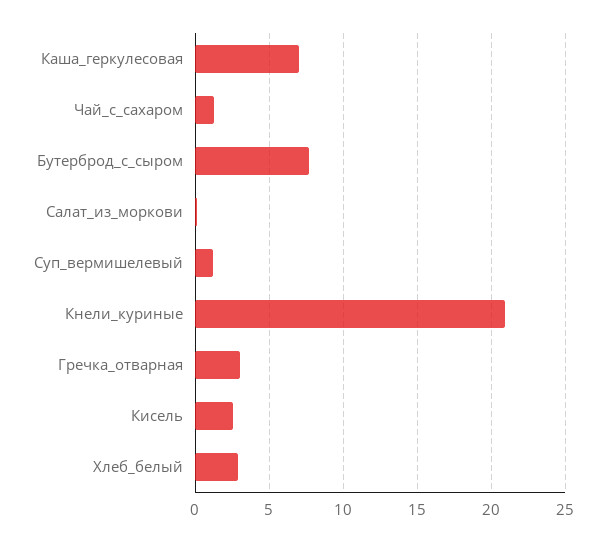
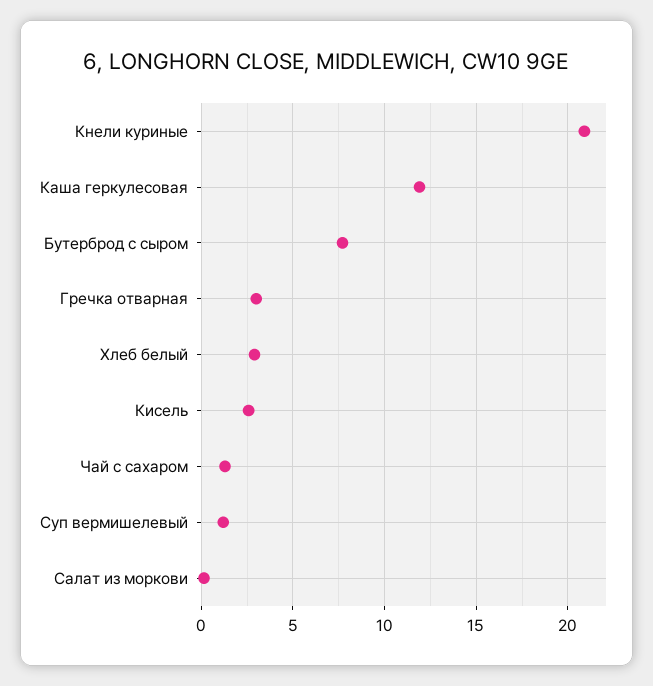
  {
-   "Каша_геркулесовая": 7,
+   "Каша_геркулесовая": 12,
    "Чай_с_сахаром": 1.5,
    "Бутерброд_с_сыром": 7.5,
    "Салат_из_моркови": 0,
    "Суп_вермишелевый": 1,
    "Кнели_куриные": 21,
    "Гречка_отварная": 3,
    "Кисель": 2.5,
    "Хлеб_белый": 3
  }

